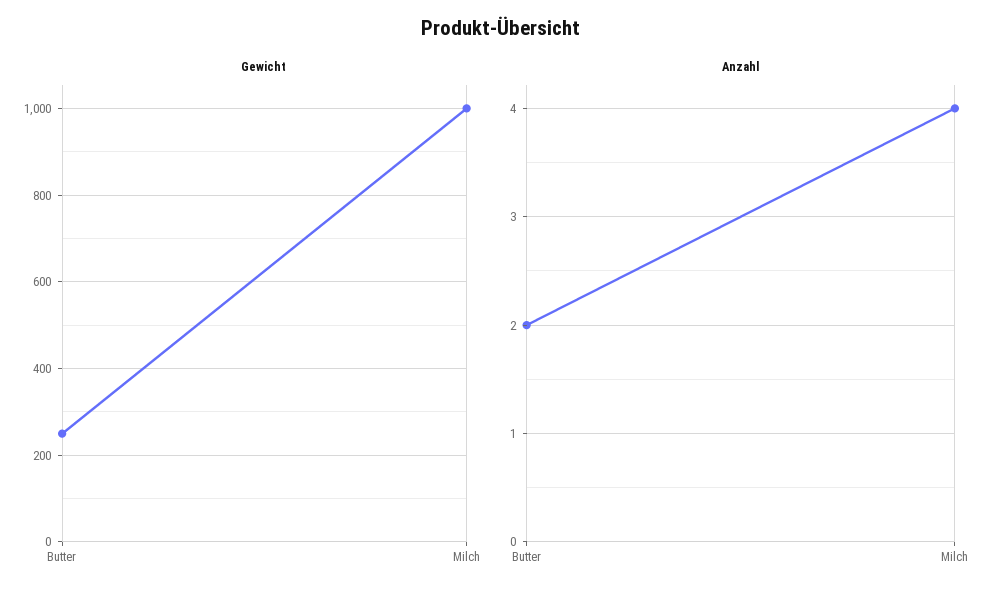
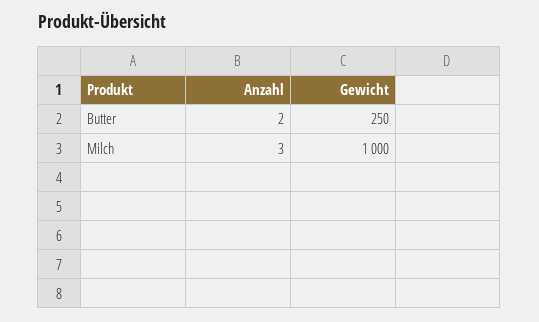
  {
    "Gewicht": {
      "Butter": 250,
      "Milch": 1000
    },
    "Anzahl": {
      "Butter": 2,
-     "Milch": 4
+     "Milch": 3
    }
  }

